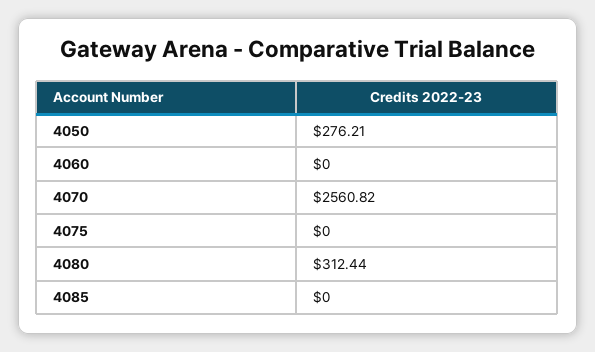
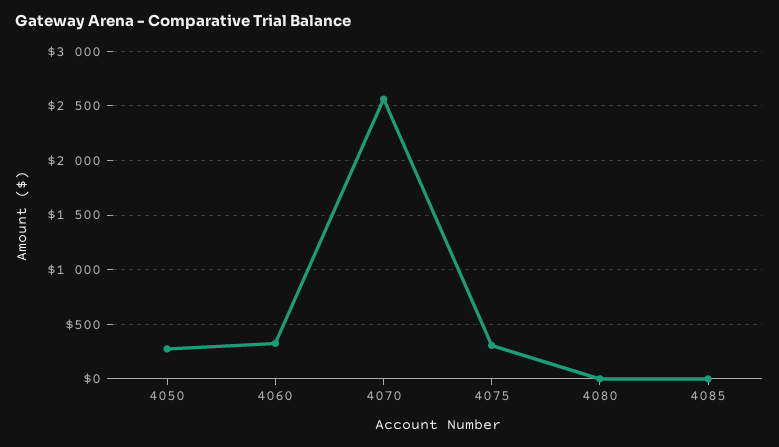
  {
    "4050": 276.21,
-   "4060": 0,
+   "4060": 300,
    "4070": 2560.82,
-   "4075": 0,
+   "4075": 300,
-   "4080": 312.44,
+   "4080": 0,
    "4085": 0
  }

